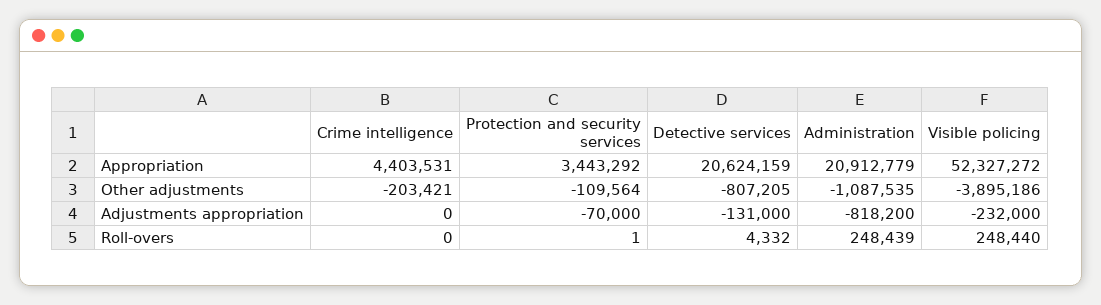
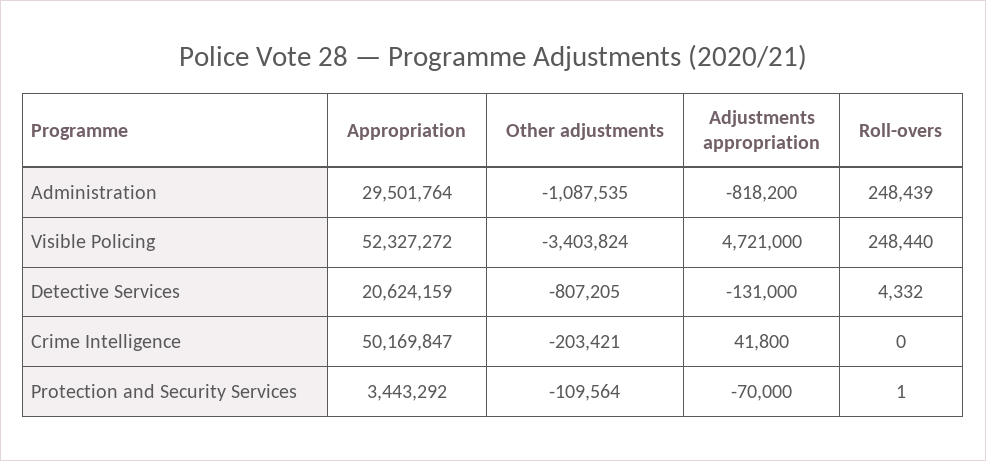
  {
    "Crime intelligence": {
-     "Appropriation": 4403531,
+     "Appropriation": 50169847,
      "Other adjustments": -203421,
-     "Adjustments appropriation": 0,
+     "Adjustments appropriation": 41800,
      "Roll-overs": 0
    },
    "Protection and security services": {
      "Appropriation": 3443292,
      "Other adjustments": -109564,
      "Adjustments appropriation": -70000,
      "Roll-overs": 1
    },
    "Detective services": {
      "Appropriation": 20624159,
      "Other adjustments": -807205,
      "Adjustments appropriation": -131000,
      "Roll-overs": 4332
    },
    "Administration": {
-     "Appropriation": 20912779,
+     "Appropriation": 29501764,
      "Other adjustments": -1087535,
      "Adjustments appropriation": -818200,
      "Roll-overs": 248439
    },
    "Visible policing": {
      "Appropriation": 52327272,
-     "Other adjustments": -3895186,
+     "Other adjustments": -3403824,
-     "Adjustments appropriation": -232000,
+     "Adjustments appropriation": 4721000,
      "Roll-overs": 248440
    }
  }

